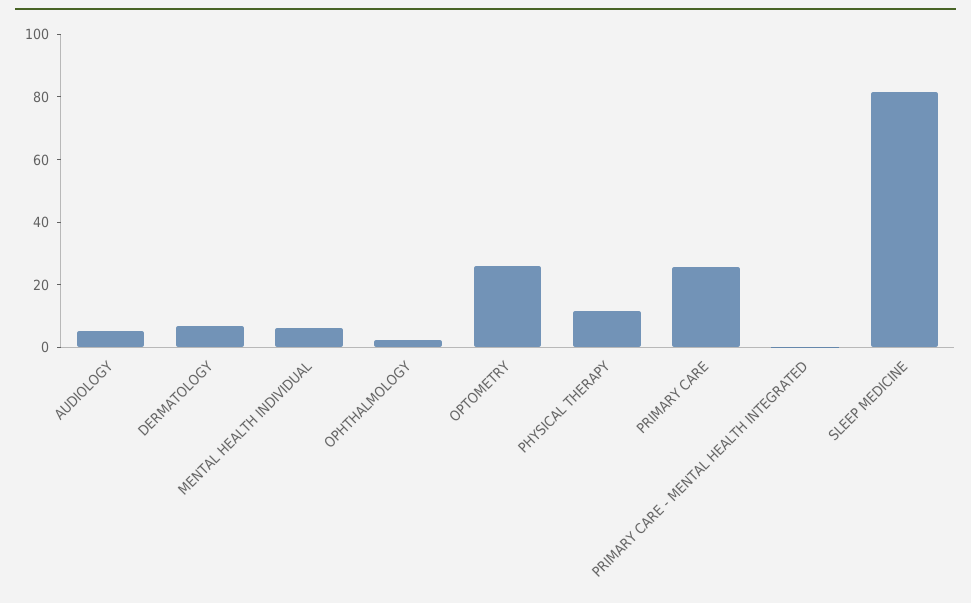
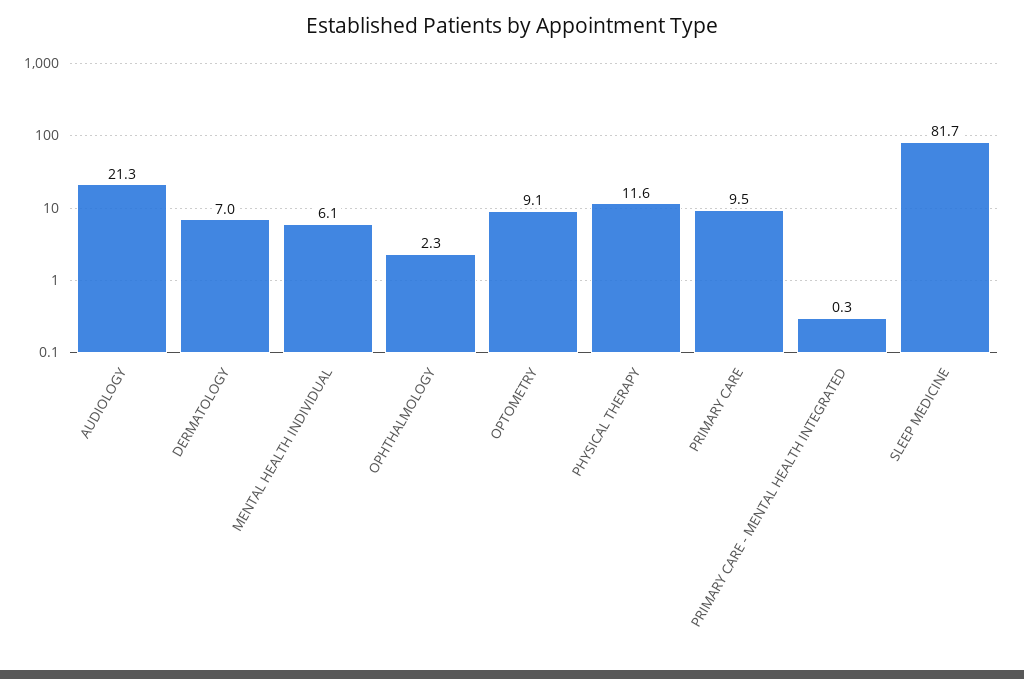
  {
-   "AUDIOLOGY": 5,
+   "AUDIOLOGY": 21.3,
    "DERMATOLOGY": 7,
    "MENTAL HEALTH INDIVIDUAL": 6.1,
    "OPHTHALMOLOGY": 2.3,
-   "OPTOMETRY": 25,
+   "OPTOMETRY": 9.1,
    "PHYSICAL THERAPY": 11.6,
-   "PRIMARY CARE": 25,
+   "PRIMARY CARE": 9.5,
    "PRIMARY CARE - MENTAL HEALTH INTEGRATED": 0.3,
    "SLEEP MEDICINE": 81.7
  }

